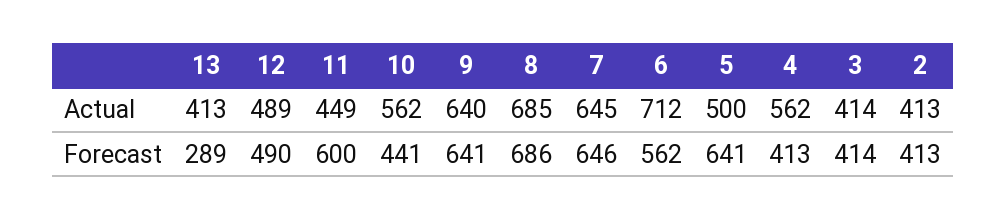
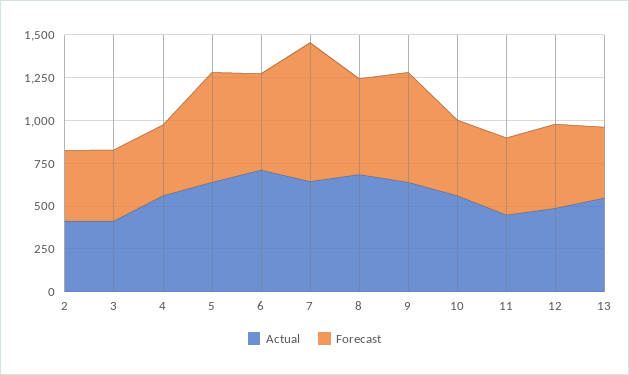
  {
    "Actual": {
-     "13": 413,
+     "13": 550,
      "12": 489,
      "11": 449,
      "10": 562,
      "9": 640,
      "8": 685,
      "7": 645,
      "6": 712,
-     "5": 500,
+     "5": 650,
      "4": 562,
      "3": 414,
      "2": 413
    },
    "Forecast": {
-     "13": 289,
+     "13": 400,
      "12": 490,
-     "11": 600,
+     "11": 450,
      "10": 441,
      "9": 641,
-     "8": 686,
+     "8": 550,
-     "7": 646,
+     "7": 800,
      "6": 562,
      "5": 641,
      "4": 413,
      "3": 414,
      "2": 413
    }
  }

